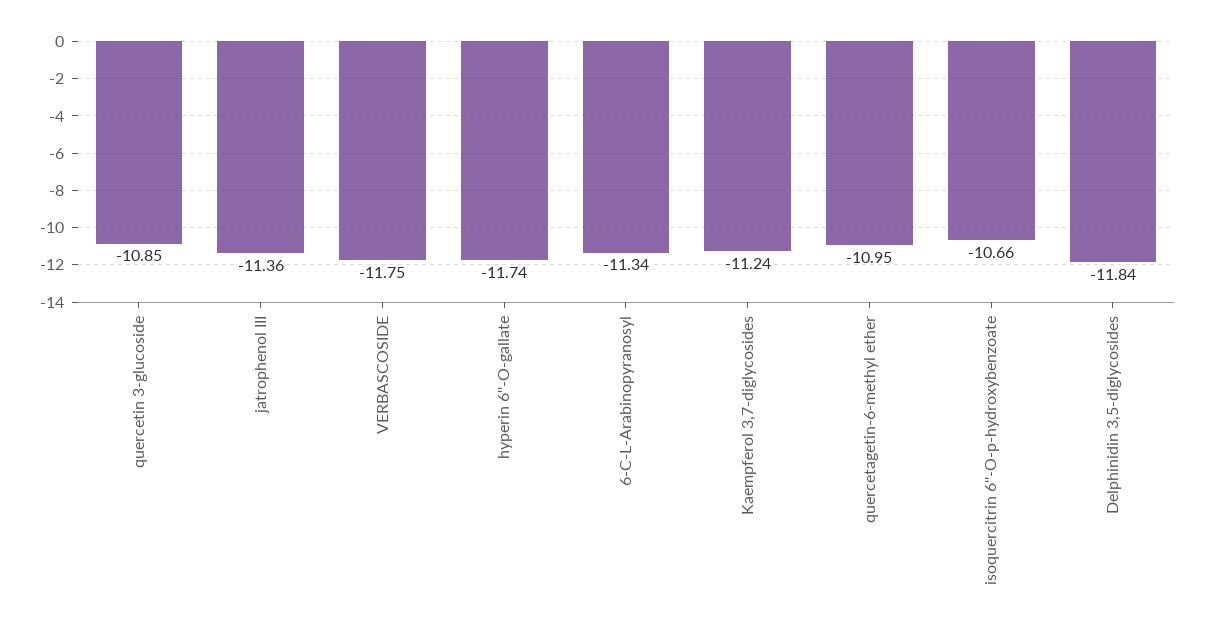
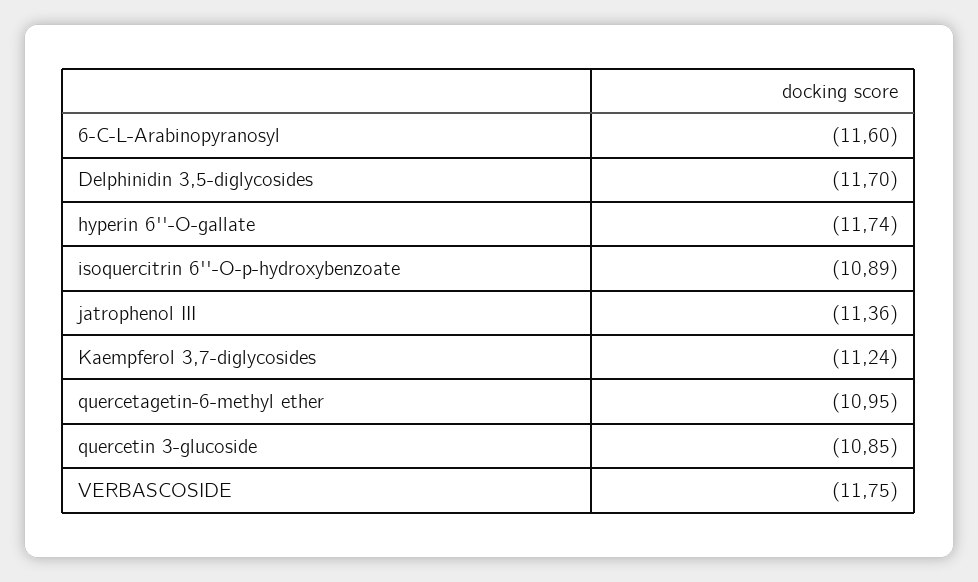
  {
    "quercetin 3-glucoside": -10.85,
    "jatrophenol III": -11.36,
    "VERBASCOSIDE": -11.75,
    "hyperin 6''-O-gallate": -11.74,
-   "6-C-L-Arabinopyranosyl": -11.34,
+   "6-C-L-Arabinopyranosyl": -11.6,
    "Kaempferol 3,7-diglycosides": -11.24,
    "quercetagetin-6-methyl ether": -10.95,
-   "isoquercitrin 6''-O-p-hydroxybenzoate": -10.66,
+   "isoquercitrin 6''-O-p-hydroxybenzoate": -10.89,
-   "Delphinidin 3,5-diglycosides": -11.84
+   "Delphinidin 3,5-diglycosides": -11.7
  }

